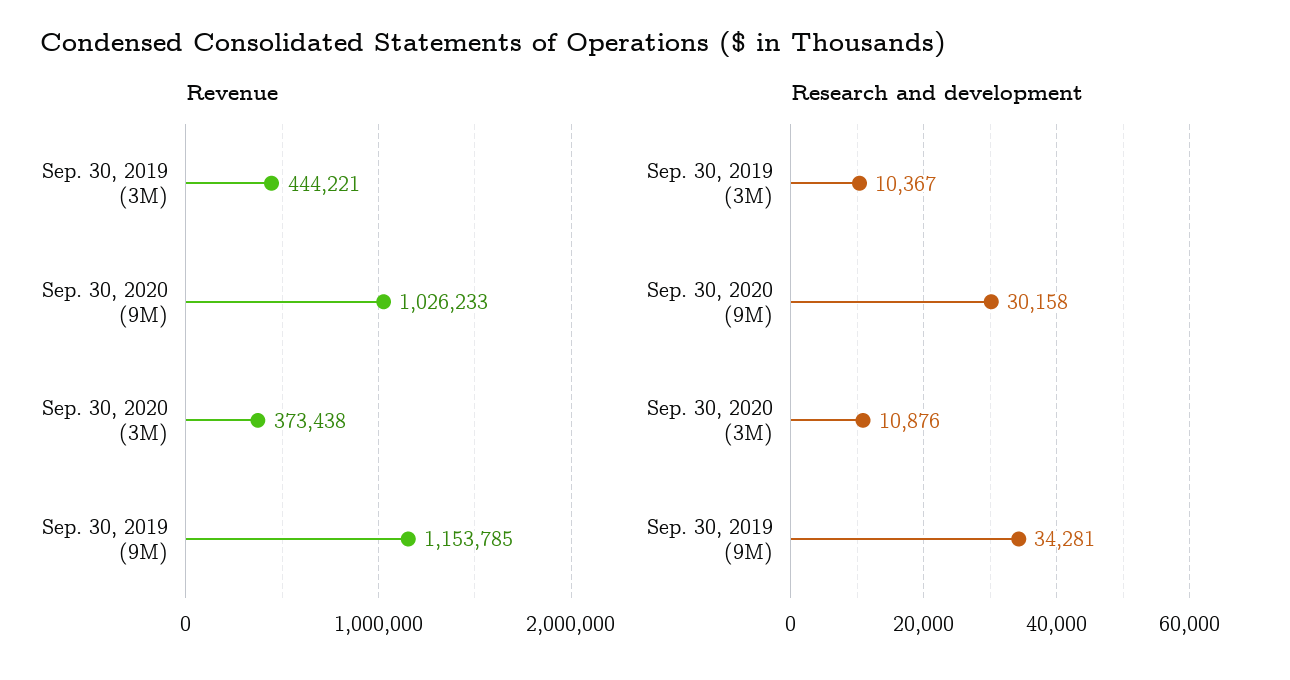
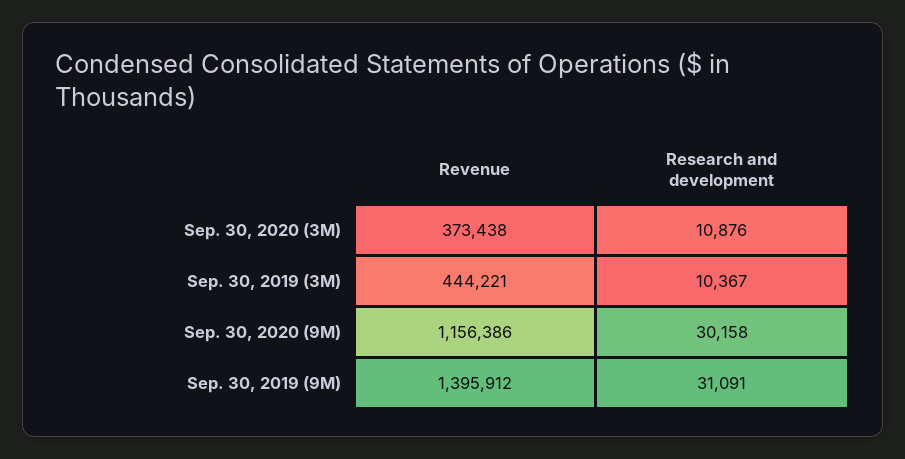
  {
    "Revenue": {
      "Sep. 30, 2019 (3M)": 444221,
-     "Sep. 30, 2020 (9M)": 1026233,
+     "Sep. 30, 2020 (9M)": 1156386,
      "Sep. 30, 2020 (3M)": 373438,
-     "Sep. 30, 2019 (9M)": 1153785
+     "Sep. 30, 2019 (9M)": 1395912
    },
    "Research and development": {
      "Sep. 30, 2019 (3M)": 10367,
      "Sep. 30, 2020 (9M)": 30158,
      "Sep. 30, 2020 (3M)": 10876,
-     "Sep. 30, 2019 (9M)": 34281
+     "Sep. 30, 2019 (9M)": 31091
    }
  }

